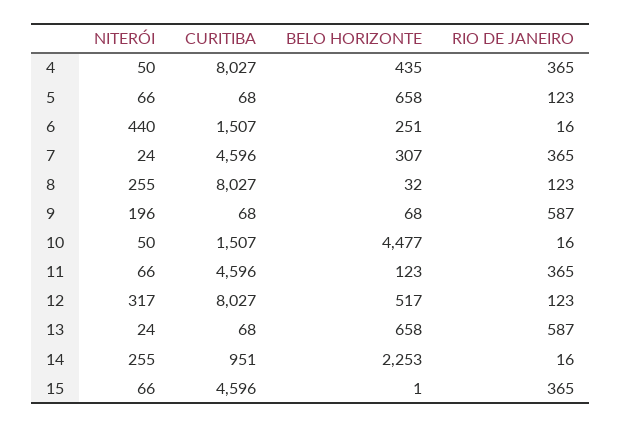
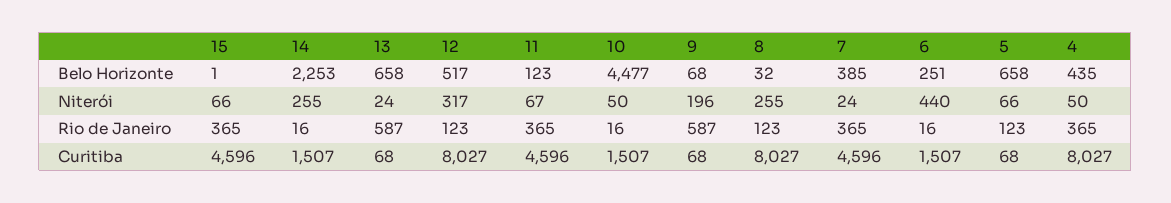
  {
    "NITERÓI": {
      "4": 50,
      "5": 66,
      "6": 440,
      "7": 24,
      "8": 255,
      "9": 196,
      "10": 50,
-     "11": 66,
+     "11": 67,
      "12": 317,
      "13": 24,
      "14": 255,
      "15": 66
    },
    "CURITIBA": {
      "4": 8027,
      "5": 68,
      "6": 1507,
      "7": 4596,
      "8": 8027,
      "9": 68,
      "10": 1507,
      "11": 4596,
      "12": 8027,
      "13": 68,
-     "14": 951,
+     "14": 1507,
      "15": 4596
    },
    "BELO HORIZONTE": {
      "4": 435,
      "5": 658,
      "6": 251,
-     "7": 307,
+     "7": 385,
      "8": 32,
      "9": 68,
      "10": 4477,
      "11": 123,
      "12": 517,
      "13": 658,
      "14": 2253,
      "15": 1
    },
    "RIO DE JANEIRO": {
      "4": 365,
      "5": 123,
      "6": 16,
      "7": 365,
      "8": 123,
      "9": 587,
      "10": 16,
      "11": 365,
      "12": 123,
      "13": 587,
      "14": 16,
      "15": 365
    }
  }

